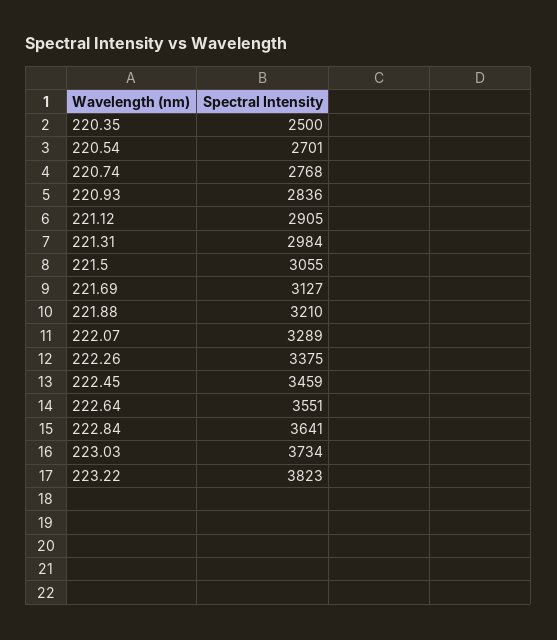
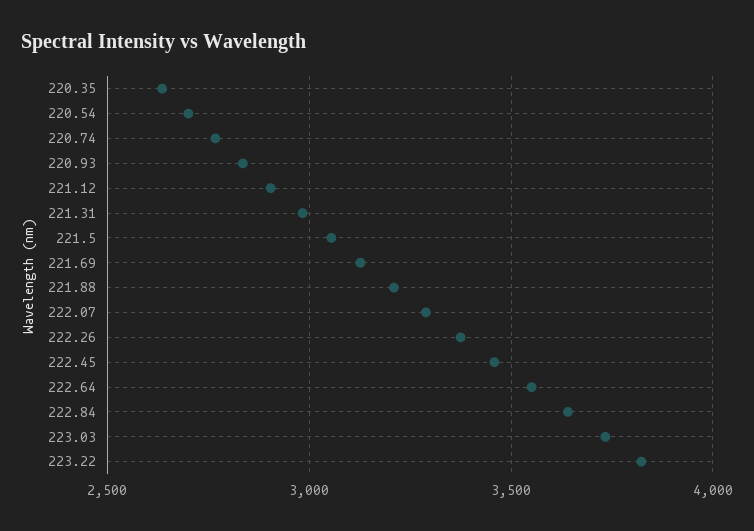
  {
-   "220.35": 2500,
+   "220.35": 2650,
    "220.54": 2701,
    "220.74": 2768,
    "220.93": 2836,
    "221.12": 2905,
    "221.31": 2984,
    "221.5": 3055,
    "221.69": 3127,
    "221.88": 3210,
    "222.07": 3289,
    "222.26": 3375,
    "222.45": 3459,
    "222.64": 3551,
    "222.84": 3641,
    "223.03": 3734,
    "223.22": 3823
  }

